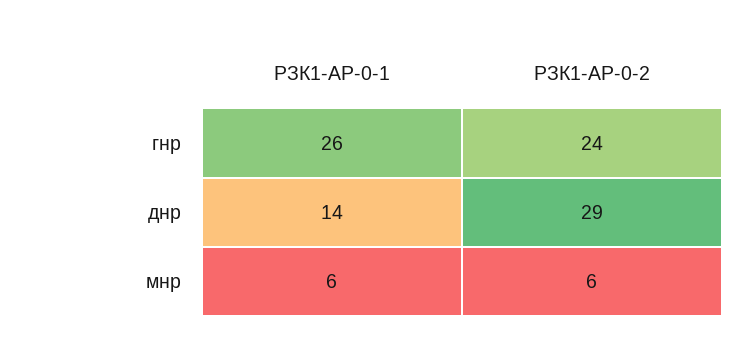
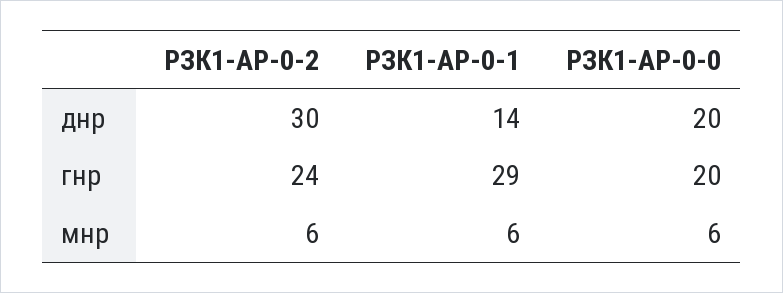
  {
    "РЗК1-АР-0-1": {
-     "гнр": 26,
+     "гнр": 29,
      "днр": 14,
      "мнр": 6
    },
    "РЗК1-АР-0-2": {
      "гнр": 24,
-     "днр": 29,
+     "днр": 30,
      "мнр": 6
-   }
+   },
+   "РЗК1-АР-0-0": {
+     "днр": 20,
+     "гнр": 20,
+     "мнр": 6
+   }
  }

